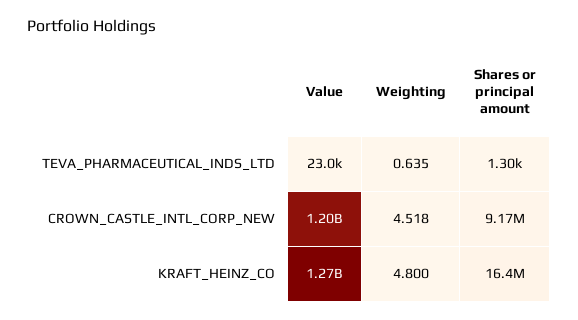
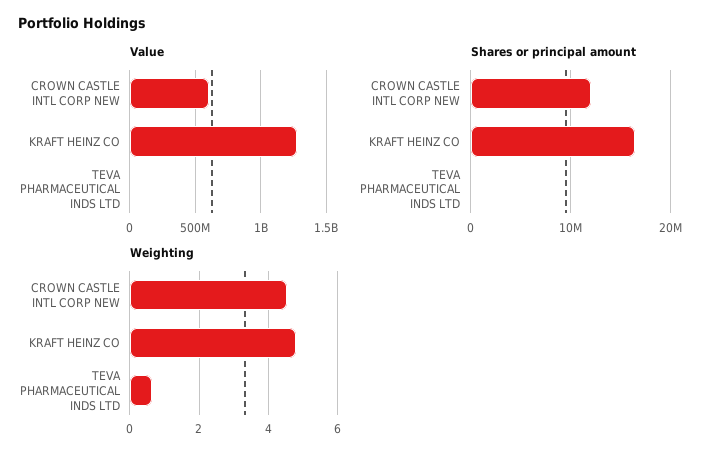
  {
    "Value": {
      "TEVA_PHARMACEUTICAL_INDS_LTD": 23000,
-     "CROWN_CASTLE_INTL_CORP_NEW": 1200000000,
+     "CROWN_CASTLE_INTL_CORP_NEW": 600000000,
      "KRAFT_HEINZ_CO": 1270000000
    },
    "Weighting": {
      "TEVA_PHARMACEUTICAL_INDS_LTD": 0.635,
      "CROWN_CASTLE_INTL_CORP_NEW": 4.518,
      "KRAFT_HEINZ_CO": 4.8
    },
    "Shares or principal amount": {
      "TEVA_PHARMACEUTICAL_INDS_LTD": 1300,
-     "CROWN_CASTLE_INTL_CORP_NEW": 9170000,
+     "CROWN_CASTLE_INTL_CORP_NEW": 12000000,
      "KRAFT_HEINZ_CO": 16400000
    }
  }

